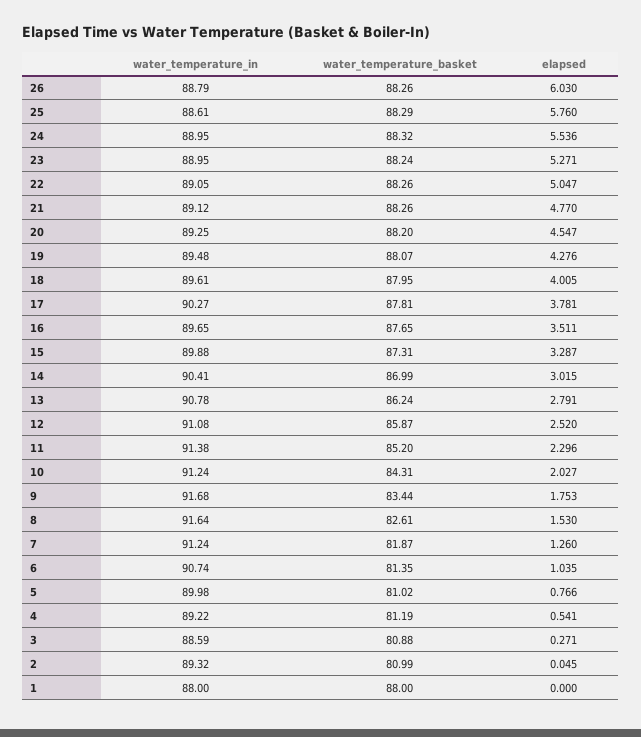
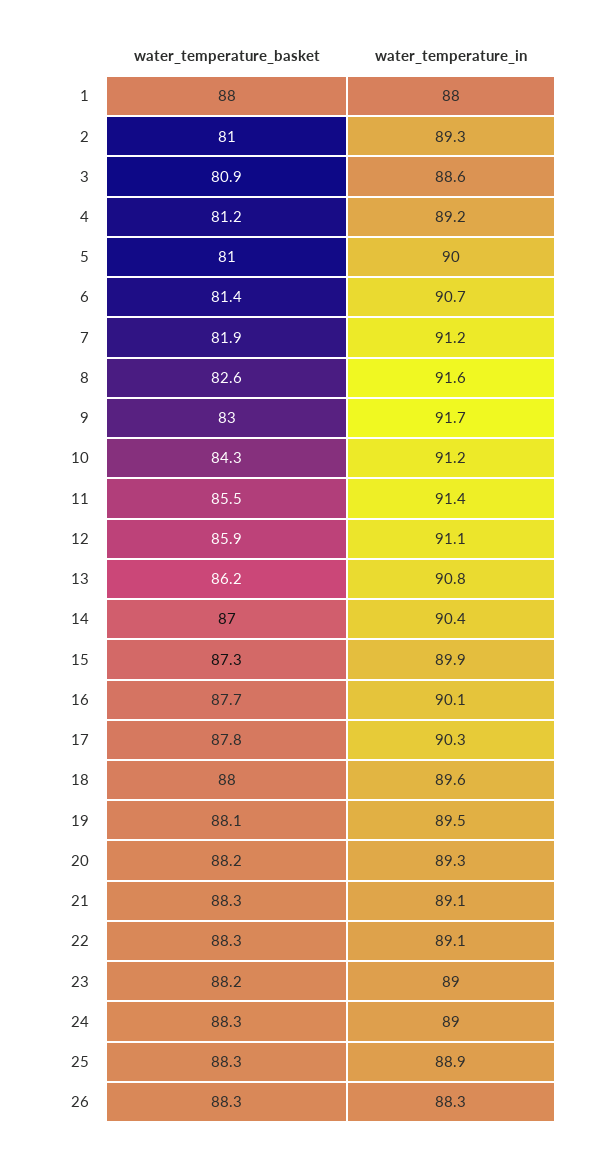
  {
    "water_temperature_in": {
-     "26": 88.79,
+     "26": 88.3,
-     "25": 88.61,
+     "25": 88.9,
      "24": 88.95,
      "23": 88.95,
      "22": 89.05,
      "21": 89.12,
      "20": 89.25,
      "19": 89.48,
      "18": 89.61,
      "17": 90.27,
-     "16": 89.65,
+     "16": 90.1,
      "15": 89.88,
      "14": 90.41,
      "13": 90.78,
      "12": 91.08,
      "11": 91.38,
      "10": 91.24,
      "9": 91.68,
      "8": 91.64,
      "7": 91.24,
      "6": 90.74,
      "5": 89.98,
      "4": 89.22,
      "3": 88.59,
      "2": 89.32,
      "1": 88
    },
    "water_temperature_basket": {
      "26": 88.26,
      "25": 88.29,
      "24": 88.32,
      "23": 88.24,
      "22": 88.26,
      "21": 88.26,
      "20": 88.2,
      "19": 88.07,
      "18": 87.95,
      "17": 87.81,
      "16": 87.65,
      "15": 87.31,
      "14": 86.99,
      "13": 86.24,
      "12": 85.87,
-     "11": 85.2,
+     "11": 85.5,
      "10": 84.31,
-     "9": 83.44,
+     "9": 83,
      "8": 82.61,
      "7": 81.87,
      "6": 81.35,
      "5": 81.02,
      "4": 81.19,
      "3": 80.88,
      "2": 80.99,
      "1": 88
-   },
+   }
-   "elapsed": {
-     "26": 6.03,
-     "25": 5.76,
-     "24": 5.536,
-     "23": 5.271,
-     "22": 5.047,
-     "21": 4.77,
-     "20": 4.547,
-     "19": 4.276,
-     "18": 4.005,
-     "17": 3.781,
-     "16": 3.511,
-     "15": 3.287,
-     "14": 3.015,
-     "13": 2.791,
-     "12": 2.52,
-     "11": 2.296,
-     "10": 2.027,
-     "9": 1.753,
-     "8": 1.53,
-     "7": 1.26,
-     "6": 1.035,
-     "5": 0.766,
-     "4": 0.541,
-     "3": 0.271,
-     "2": 0.045,
-     "1": 0
-   }
  }

